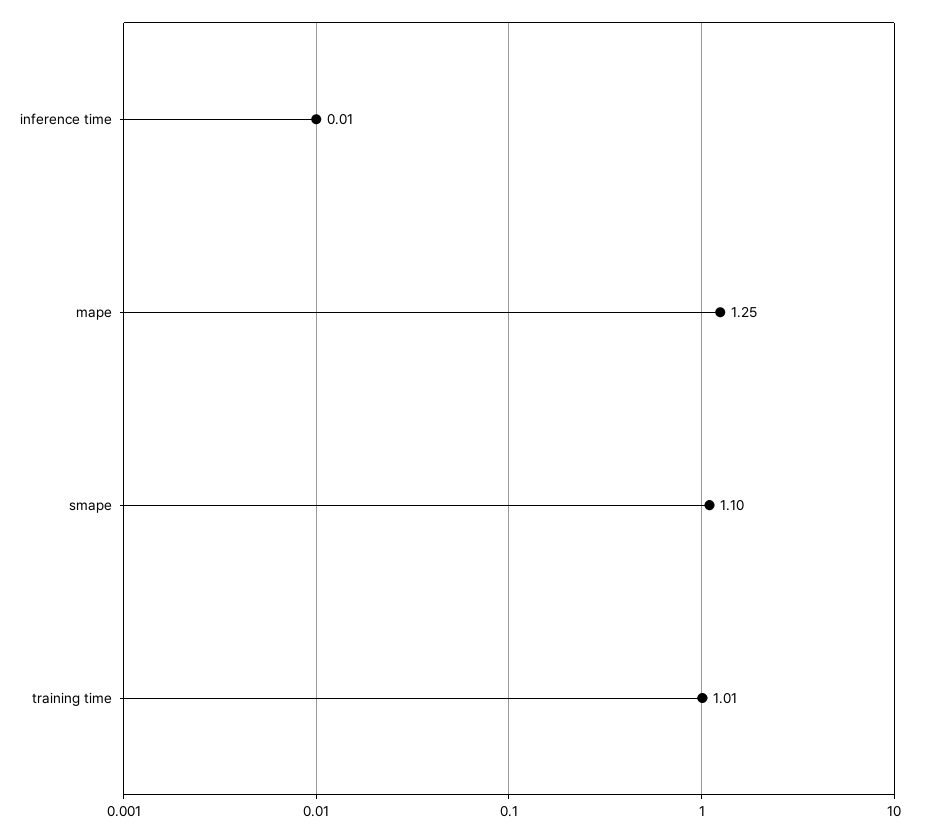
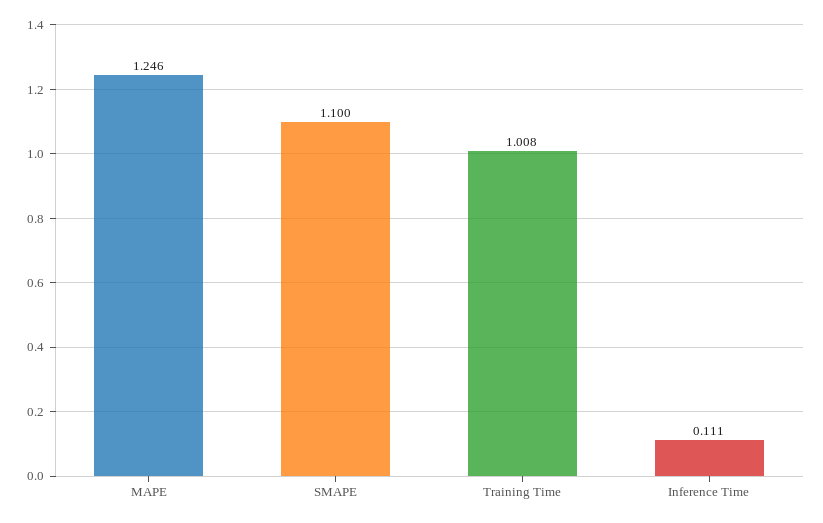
  {
-   "inference time": 0.01,
+   "inference time": 0.111,
    "mape": 1.246,
    "smape": 1.1,
    "training time": 1.008
  }

